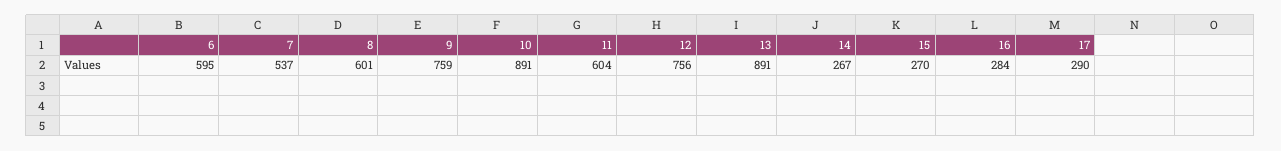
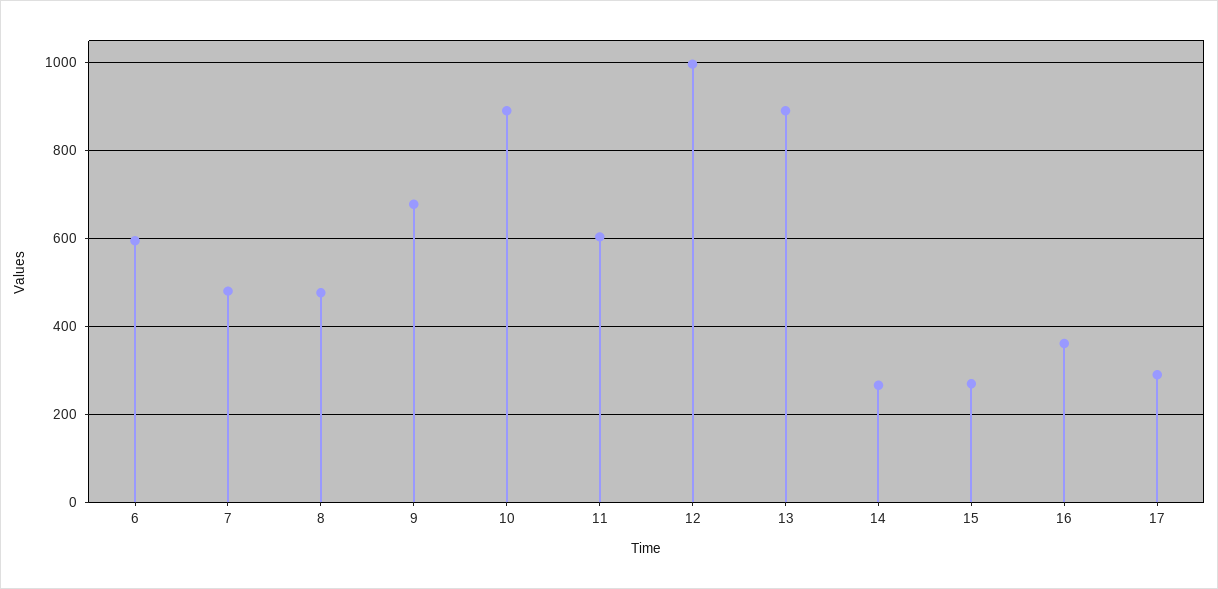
  {
    "6": 595,
-   "7": 537,
+   "7": 480,
-   "8": 601,
+   "8": 480,
-   "9": 759,
+   "9": 680,
    "10": 891,
    "11": 604,
-   "12": 756,
+   "12": 1000,
    "13": 891,
    "14": 267,
    "15": 270,
-   "16": 284,
+   "16": 360,
    "17": 290
  }

